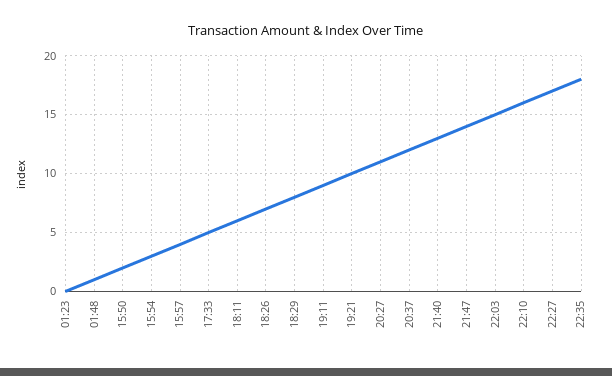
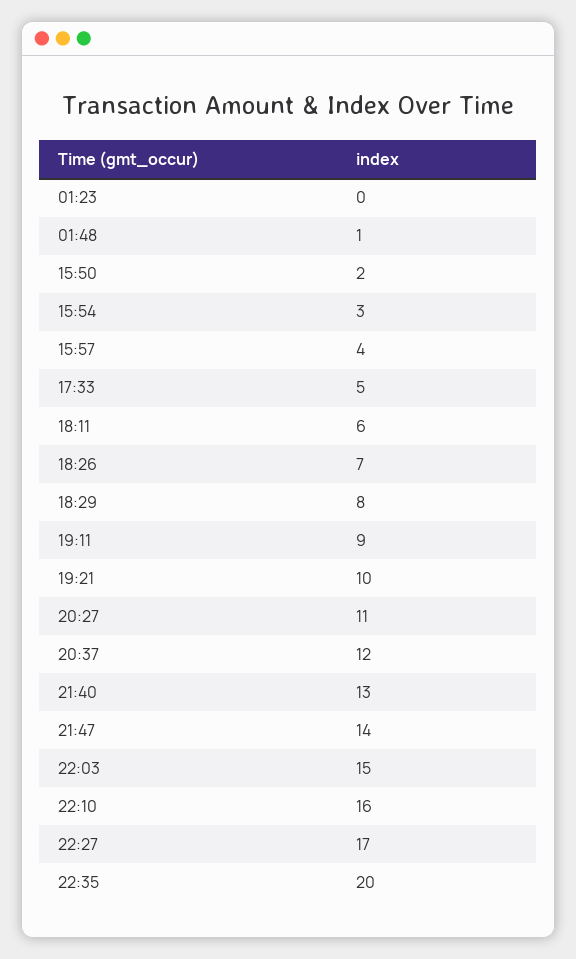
  {
    "01:23": 0,
    "01:48": 1,
    "15:50": 2,
    "15:54": 3,
    "15:57": 4,
    "17:33": 5,
    "18:11": 6,
    "18:26": 7,
    "18:29": 8,
    "19:11": 9,
    "19:21": 10,
    "20:27": 11,
    "20:37": 12,
    "21:40": 13,
    "21:47": 14,
    "22:03": 15,
    "22:10": 16,
    "22:27": 17,
-   "22:35": 18
+   "22:35": 20
  }

